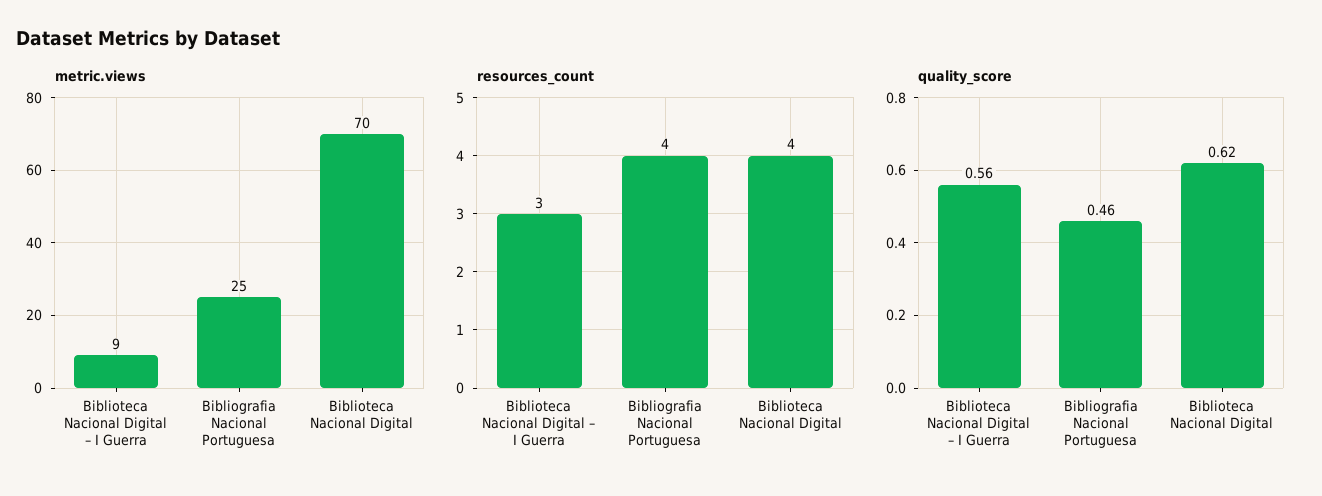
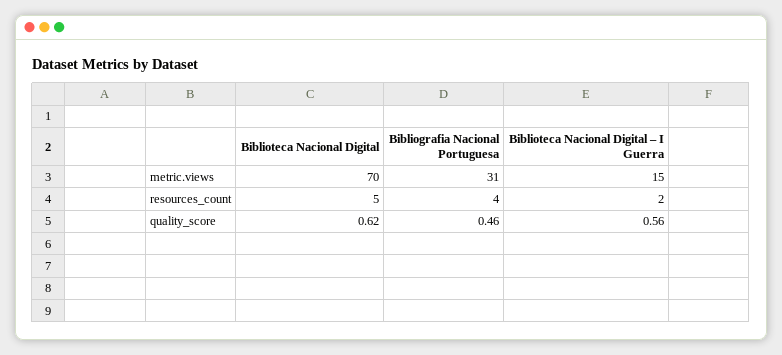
  {
    "metric.views": {
-     "Biblioteca Nacional Digital – I Guerra": 9,
+     "Biblioteca Nacional Digital – I Guerra": 15,
-     "Bibliografia Nacional Portuguesa": 25,
+     "Bibliografia Nacional Portuguesa": 31,
      "Biblioteca Nacional Digital": 70
    },
    "resources_count": {
-     "Biblioteca Nacional Digital – I Guerra": 3,
+     "Biblioteca Nacional Digital – I Guerra": 2,
      "Bibliografia Nacional Portuguesa": 4,
-     "Biblioteca Nacional Digital": 4
+     "Biblioteca Nacional Digital": 5
    },
    "quality_score": {
      "Biblioteca Nacional Digital – I Guerra": 0.56,
      "Bibliografia Nacional Portuguesa": 0.46,
      "Biblioteca Nacional Digital": 0.62
    }
  }

